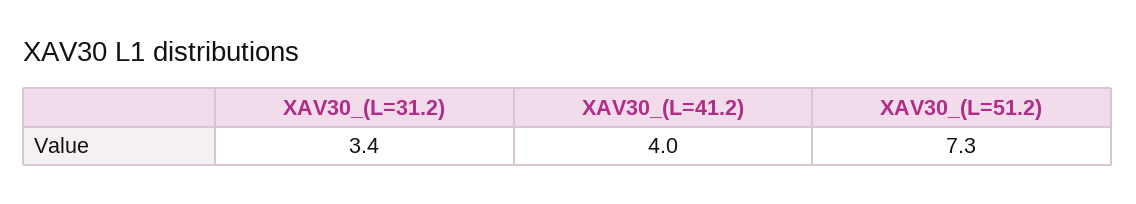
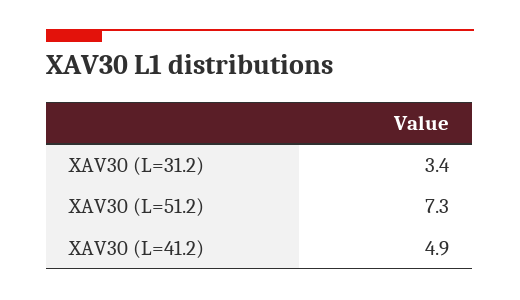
  {
    "XAV30_(L=31.2)": 3.4,
-   "XAV30_(L=41.2)": 4,
+   "XAV30_(L=41.2)": 4.9,
    "XAV30_(L=51.2)": 7.3
  }

